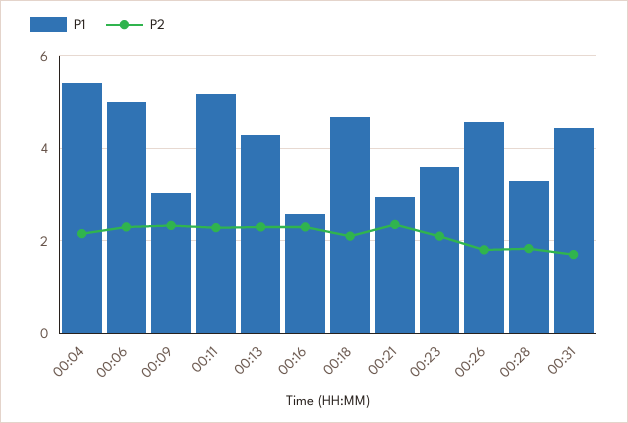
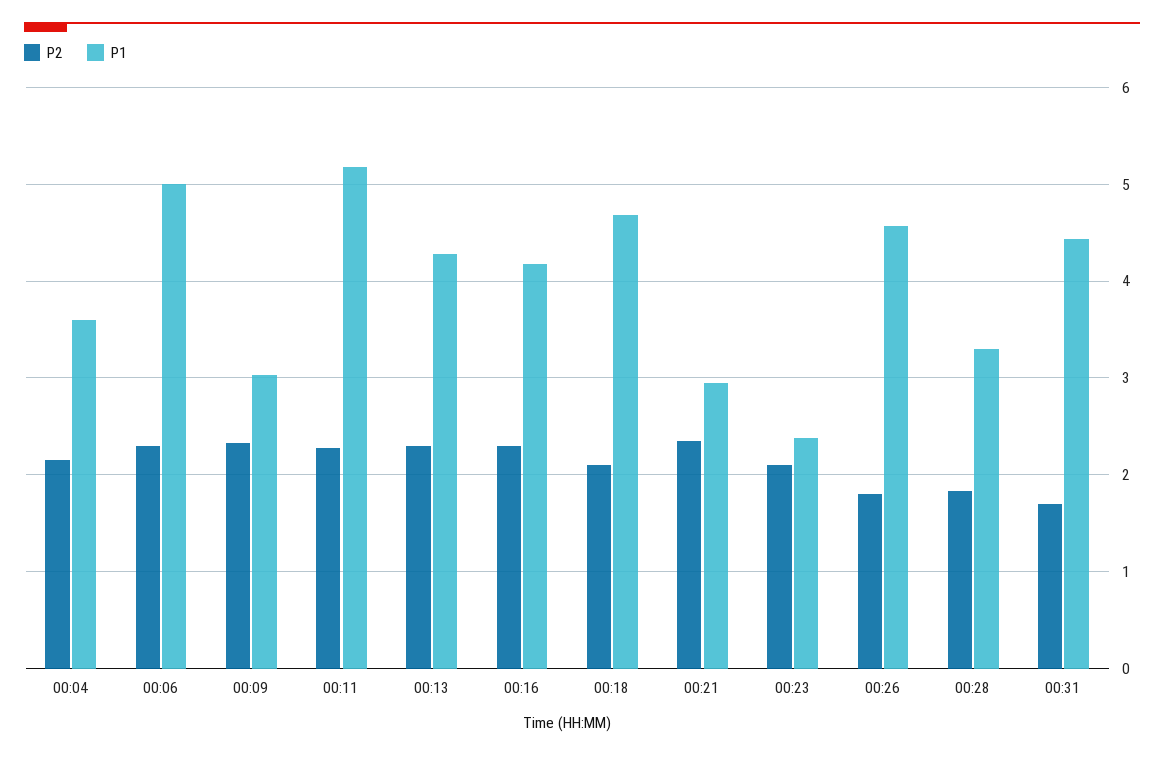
  {
    "P1": {
-     "00:04": 5.4,
+     "00:04": 3.6,
      "00:06": 5,
      "00:09": 3,
      "00:11": 5.2,
      "00:13": 4.3,
-     "00:16": 2.6,
+     "00:16": 4.2,
      "00:18": 4.7,
      "00:21": 3,
-     "00:23": 3.6,
+     "00:23": 2.4,
      "00:26": 4.6,
      "00:28": 3.3,
      "00:31": 4.4
    },
    "P2": {
      "00:04": 2.2,
      "00:06": 2.3,
      "00:09": 2.3,
      "00:11": 2.3,
      "00:13": 2.3,
      "00:16": 2.3,
      "00:18": 2.1,
      "00:21": 2.4,
      "00:23": 2.1,
      "00:26": 1.8,
      "00:28": 1.8,
      "00:31": 1.7
    }
  }

